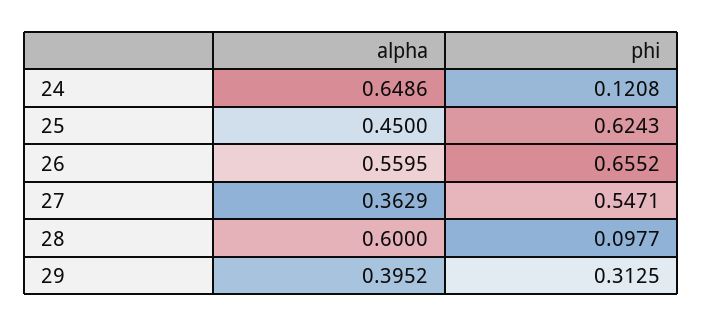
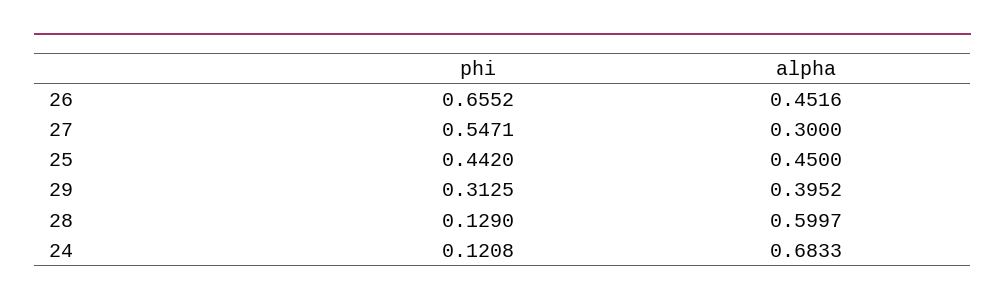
  {
    "alpha": {
-     "24": 0.6486,
+     "24": 0.6833,
      "25": 0.45,
-     "26": 0.5595,
+     "26": 0.4516,
-     "27": 0.3629,
+     "27": 0.3,
-     "28": 0.6,
+     "28": 0.5997,
      "29": 0.3952
    },
    "phi": {
      "24": 0.1208,
-     "25": 0.6243,
+     "25": 0.442,
      "26": 0.6552,
      "27": 0.5471,
-     "28": 0.0977,
+     "28": 0.129,
      "29": 0.3125
    }
  }

